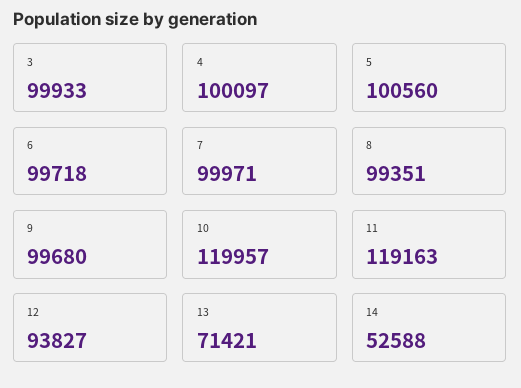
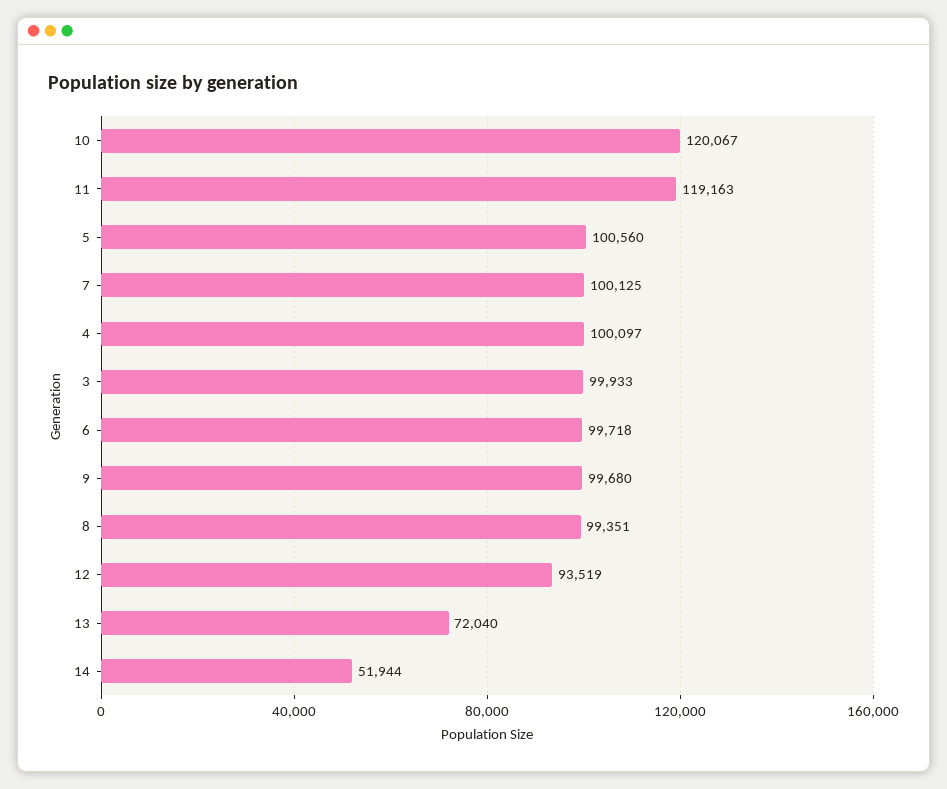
  {
    "3": 99933,
    "4": 100097,
    "5": 100560,
    "6": 99718,
-   "7": 99971,
+   "7": 100125,
    "8": 99351,
    "9": 99680,
-   "10": 119957,
+   "10": 120067,
    "11": 119163,
-   "12": 93827,
+   "12": 93519,
-   "13": 71421,
+   "13": 72040,
-   "14": 52588
+   "14": 51944
  }

